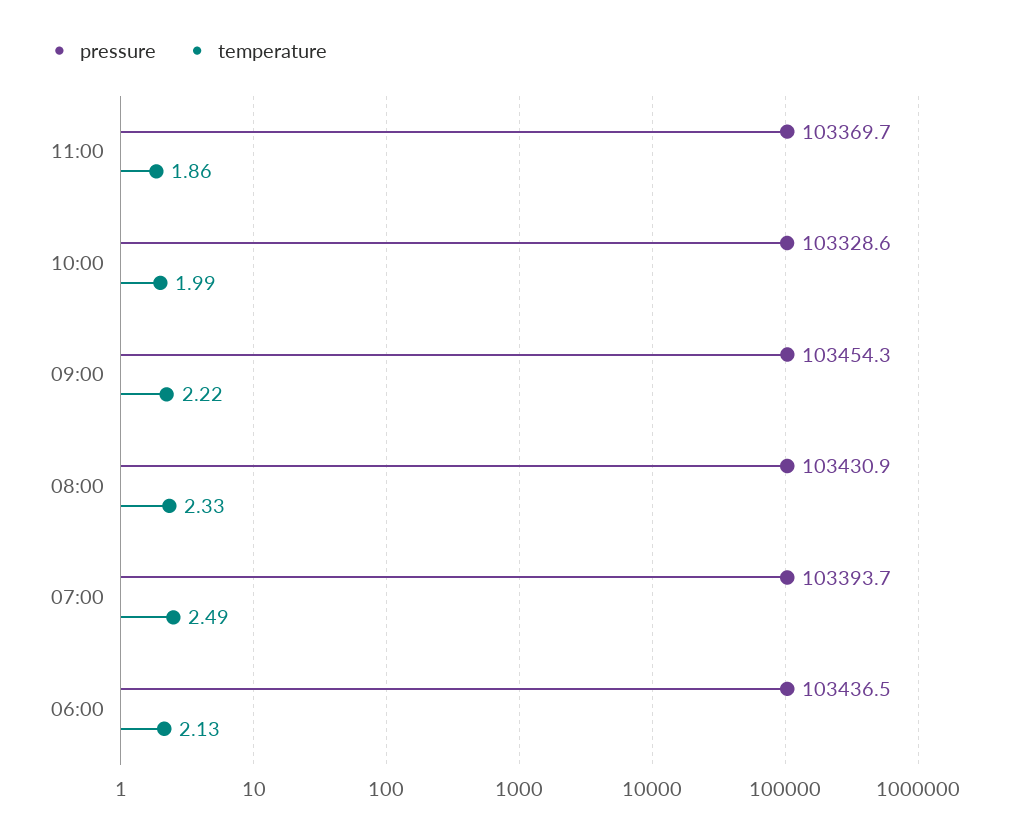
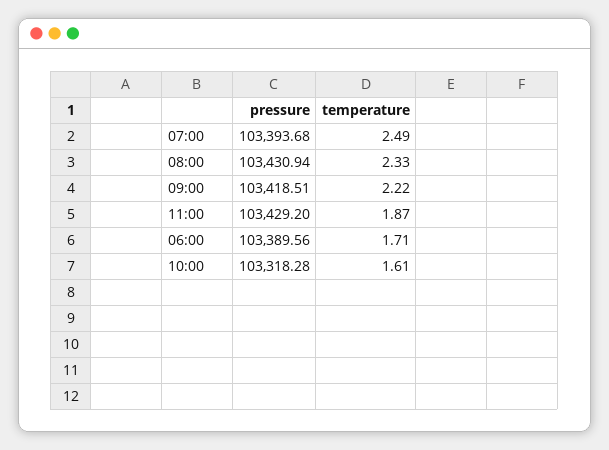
  {
    "pressure": {
-     "11:00": 103369.7,
+     "11:00": 103429.2,
-     "10:00": 103328.6,
+     "10:00": 103318.28,
-     "09:00": 103454.3,
+     "09:00": 103418.51,
      "08:00": 103430.94,
      "07:00": 103393.68,
-     "06:00": 103436.5
+     "06:00": 103389.56
    },
    "temperature": {
-     "11:00": 1.86,
+     "11:00": 1.87,
-     "10:00": 1.99,
+     "10:00": 1.61,
      "09:00": 2.22,
      "08:00": 2.33,
      "07:00": 2.49,
-     "06:00": 2.13
+     "06:00": 1.71
    }
  }

